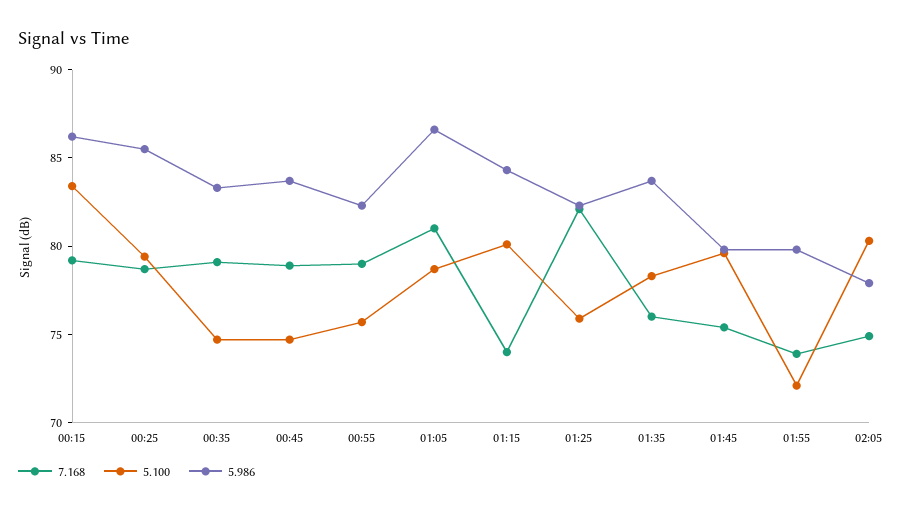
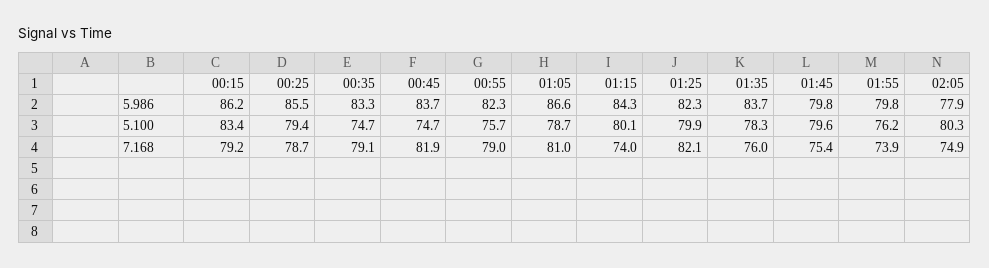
  {
    "7.168": {
      "00:15": 79.2,
      "00:25": 78.7,
      "00:35": 79.1,
-     "00:45": 79,
+     "00:45": 81.9,
      "00:55": 79,
      "01:05": 81,
      "01:15": 74,
      "01:25": 82.1,
      "01:35": 76,
      "01:45": 75.4,
      "01:55": 73.9,
      "02:05": 74.9
    },
    "5.100": {
      "00:15": 83.4,
      "00:25": 79.4,
      "00:35": 74.7,
      "00:45": 74.7,
      "00:55": 75.7,
      "01:05": 78.7,
      "01:15": 80.1,
-     "01:25": 76,
+     "01:25": 79.9,
      "01:35": 78.3,
      "01:45": 79.6,
-     "01:55": 72,
+     "01:55": 76.2,
      "02:05": 80.3
    },
    "5.986": {
      "00:15": 86.2,
      "00:25": 85.5,
      "00:35": 83.3,
      "00:45": 83.7,
      "00:55": 82.3,
      "01:05": 86.6,
      "01:15": 84.3,
      "01:25": 82.3,
      "01:35": 83.7,
      "01:45": 79.8,
      "01:55": 79.8,
      "02:05": 77.9
    }
  }

